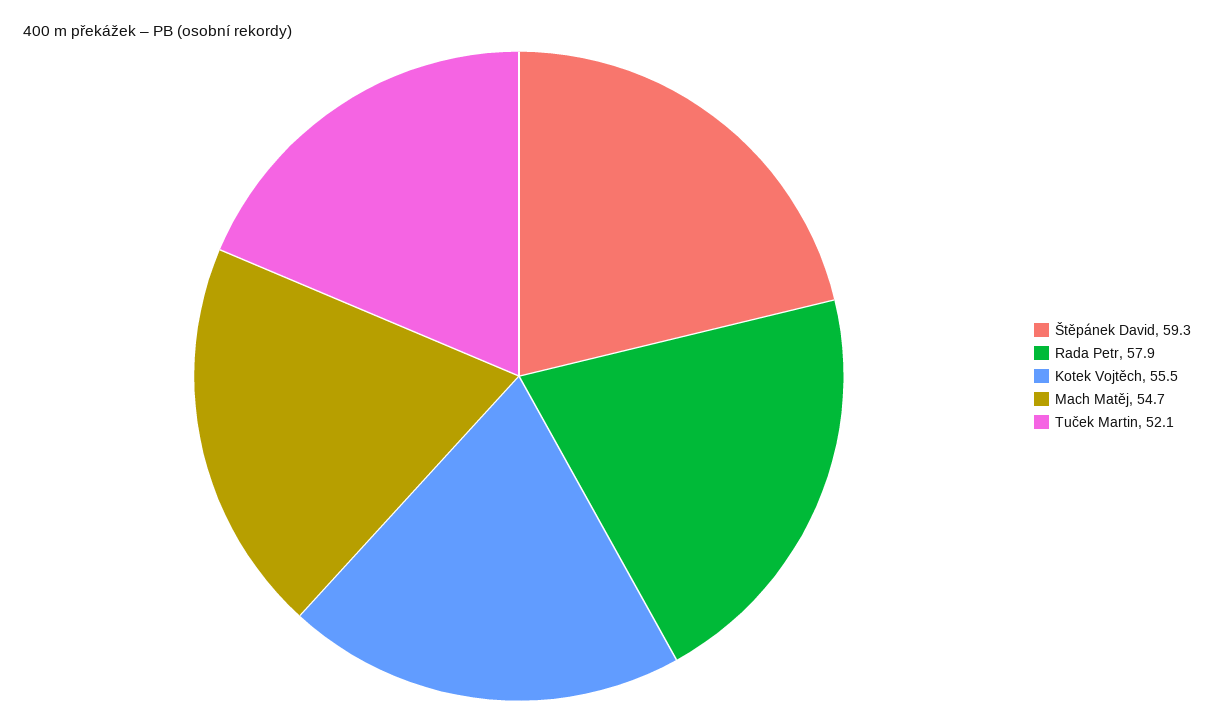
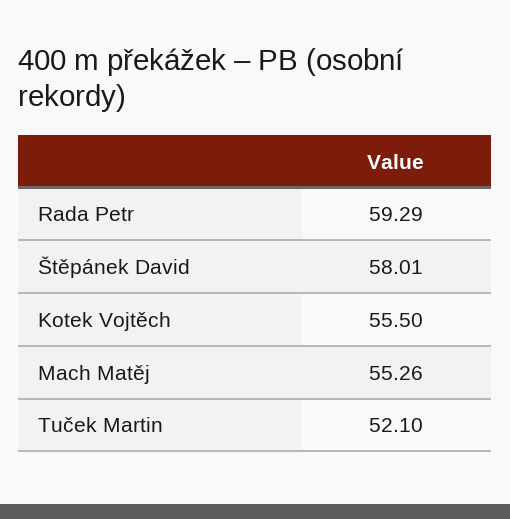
  {
-   "Štěpánek David": 59.3,
+   "Štěpánek David": 58.01,
-   "Rada Petr": 57.9,
+   "Rada Petr": 59.29,
    "Kotek Vojtěch": 55.5,
-   "Mach Matěj": 54.7,
+   "Mach Matěj": 55.26,
    "Tuček Martin": 52.1
  }

